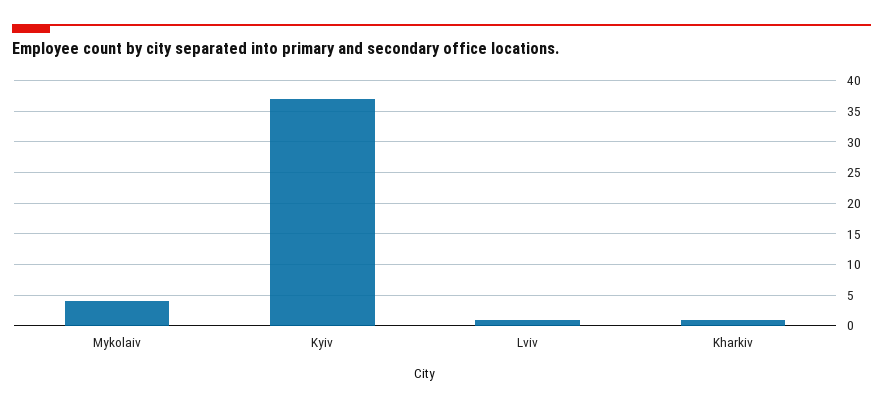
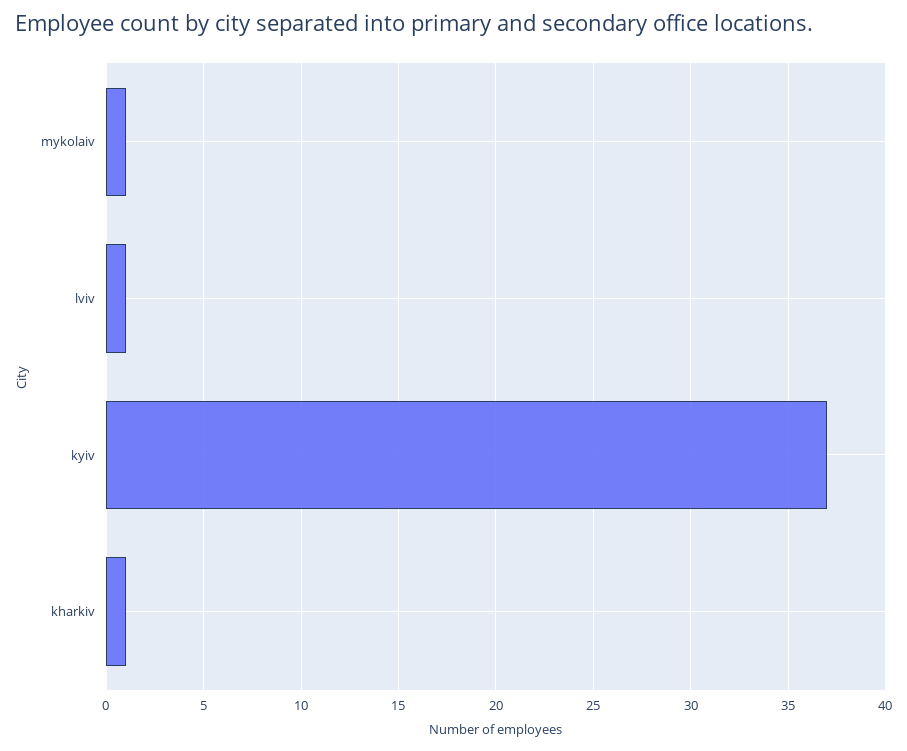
  {
-   "Mykolaiv": 4,
+   "Mykolaiv": 1,
    "Kyiv": 37,
    "Lviv": 1,
    "Kharkiv": 1
  }

